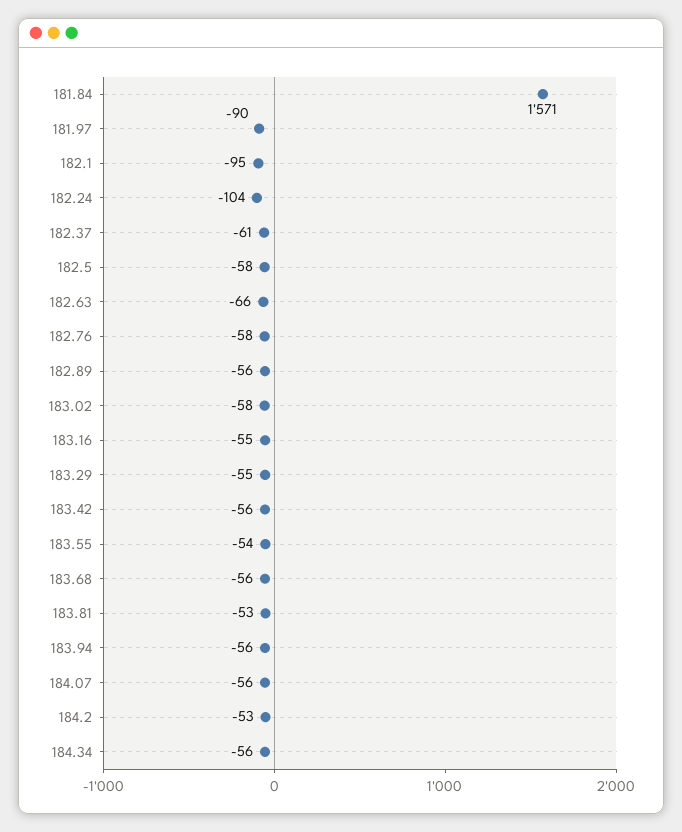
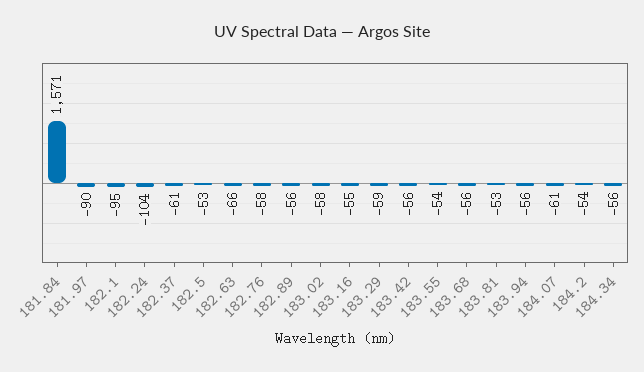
  {
    "181.84": 1571,
    "181.97": -90,
    "182.1": -95,
    "182.24": -104,
    "182.37": -61,
-   "182.5": -58,
+   "182.5": -53,
    "182.63": -66,
    "182.76": -58,
    "182.89": -56,
    "183.02": -58,
    "183.16": -55,
-   "183.29": -55,
+   "183.29": -59,
    "183.42": -56,
    "183.55": -54,
    "183.68": -56,
    "183.81": -53,
    "183.94": -56,
-   "184.07": -56,
+   "184.07": -61,
-   "184.2": -53,
+   "184.2": -54,
    "184.34": -56
  }

